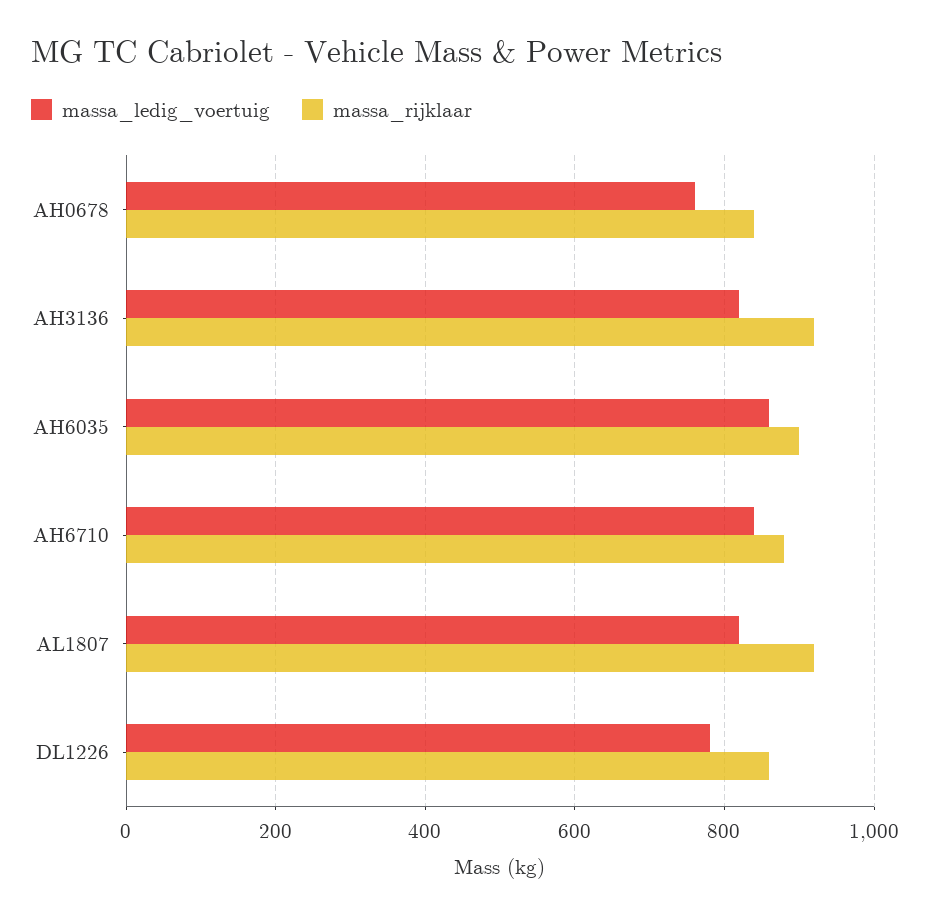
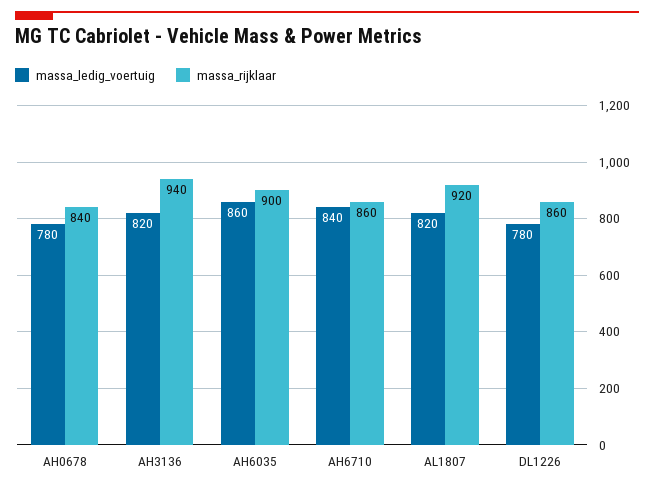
  {
    "massa_ledig_voertuig": {
-     "AH0678": 760,
+     "AH0678": 780,
      "AH3136": 820,
      "AH6035": 860,
      "AH6710": 840,
      "AL1807": 820,
      "DL1226": 780
    },
    "massa_rijklaar": {
      "AH0678": 840,
-     "AH3136": 920,
+     "AH3136": 940,
      "AH6035": 900,
-     "AH6710": 880,
+     "AH6710": 860,
      "AL1807": 920,
      "DL1226": 860
    }
  }

